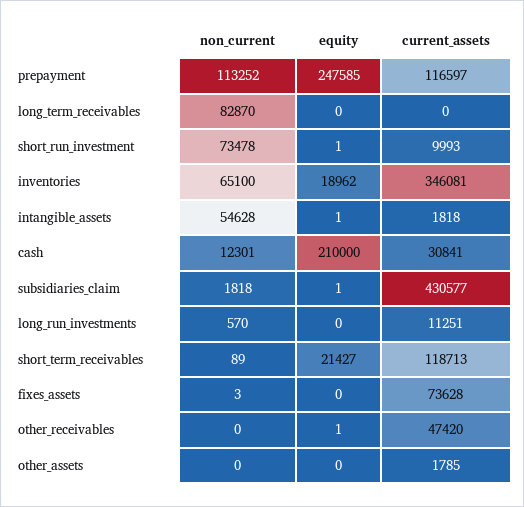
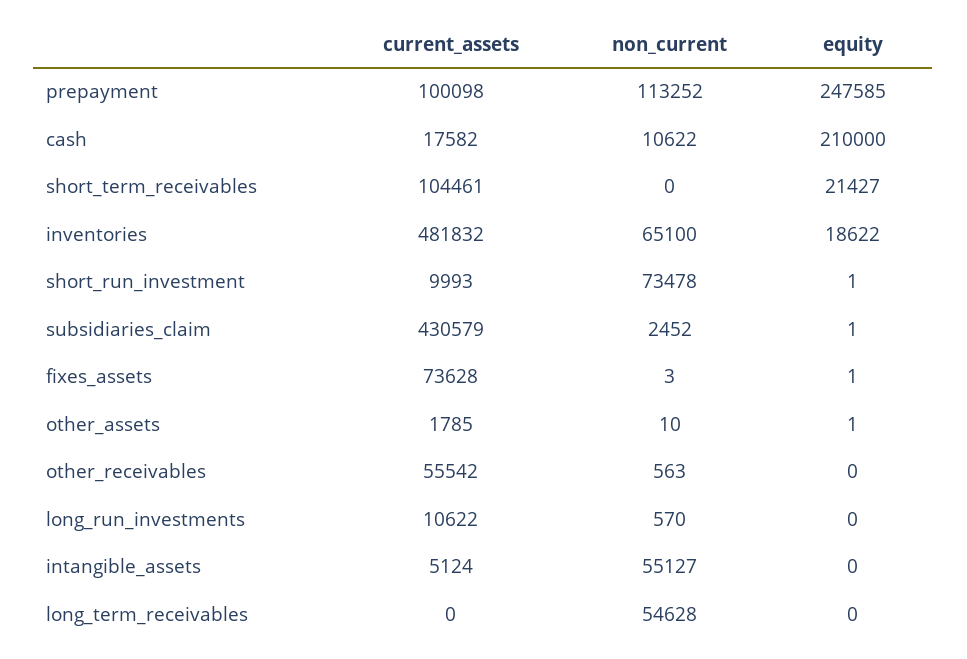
  {
    "non_current": {
      "prepayment": 113252,
-     "long_term_receivables": 82870,
+     "long_term_receivables": 54628,
      "short_run_investment": 73478,
      "inventories": 65100,
-     "intangible_assets": 54628,
+     "intangible_assets": 55127,
-     "cash": 12301,
+     "cash": 10622,
-     "subsidiaries_claim": 1818,
+     "subsidiaries_claim": 2452,
      "long_run_investments": 570,
-     "short_term_receivables": 89,
+     "short_term_receivables": 0,
      "fixes_assets": 3,
-     "other_receivables": 0,
+     "other_receivables": 563,
-     "other_assets": 0
+     "other_assets": 10
    },
    "equity": {
      "prepayment": 247585,
      "long_term_receivables": 0,
      "short_run_investment": 1,
-     "inventories": 18962,
+     "inventories": 18622,
-     "intangible_assets": 1,
+     "intangible_assets": 0,
      "cash": 210000,
      "subsidiaries_claim": 1,
      "long_run_investments": 0,
      "short_term_receivables": 21427,
-     "fixes_assets": 0,
+     "fixes_assets": 1,
-     "other_receivables": 1,
+     "other_receivables": 0,
-     "other_assets": 0
+     "other_assets": 1
    },
    "current_assets": {
-     "prepayment": 116597,
+     "prepayment": 100098,
      "long_term_receivables": 0,
      "short_run_investment": 9993,
-     "inventories": 346081,
+     "inventories": 481832,
-     "intangible_assets": 1818,
+     "intangible_assets": 5124,
-     "cash": 30841,
+     "cash": 17582,
-     "subsidiaries_claim": 430577,
+     "subsidiaries_claim": 430579,
-     "long_run_investments": 11251,
+     "long_run_investments": 10622,
-     "short_term_receivables": 118713,
+     "short_term_receivables": 104461,
      "fixes_assets": 73628,
-     "other_receivables": 47420,
+     "other_receivables": 55542,
      "other_assets": 1785
    }
  }

